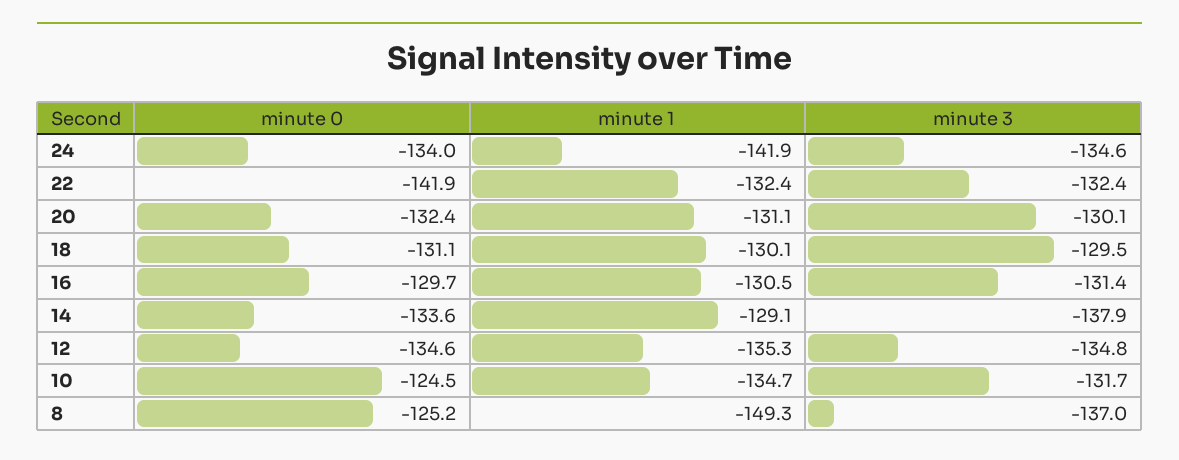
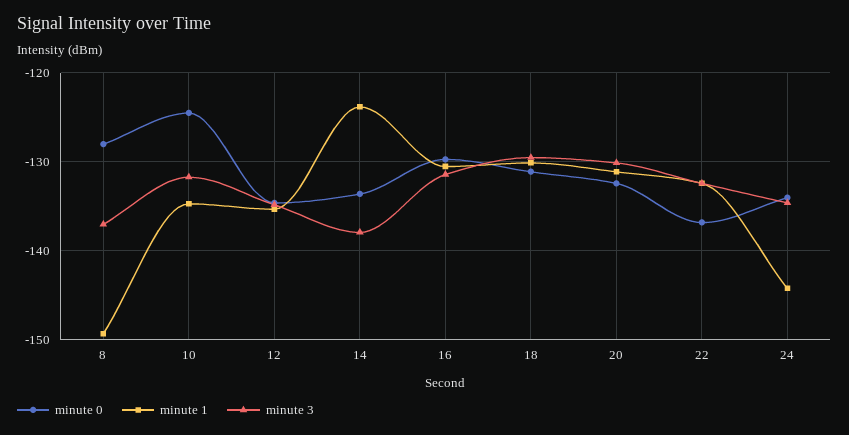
  {
    "minute 0": {
      "24": -134,
-     "22": -141.9,
+     "22": -137,
      "20": -132.4,
      "18": -131.1,
      "16": -129.7,
      "14": -133.6,
      "12": -134.6,
      "10": -124.5,
-     "8": -125.2
+     "8": -128
    },
    "minute 1": {
-     "24": -141.9,
+     "24": -144,
      "22": -132.4,
      "20": -131.1,
      "18": -130.1,
      "16": -130.5,
-     "14": -129.1,
+     "14": -124,
      "12": -135.3,
      "10": -134.7,
      "8": -149.3
    },
    "minute 3": {
      "24": -134.6,
      "22": -132.4,
      "20": -130.1,
      "18": -129.5,
      "16": -131.4,
      "14": -137.9,
      "12": -134.8,
      "10": -131.7,
      "8": -137
    }
  }

